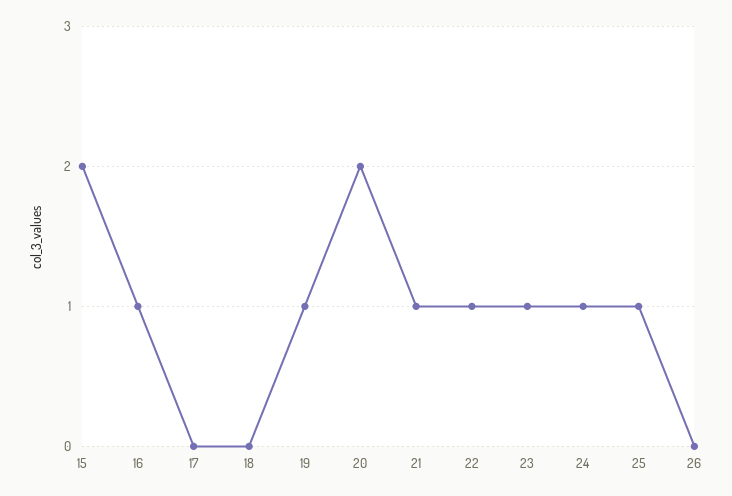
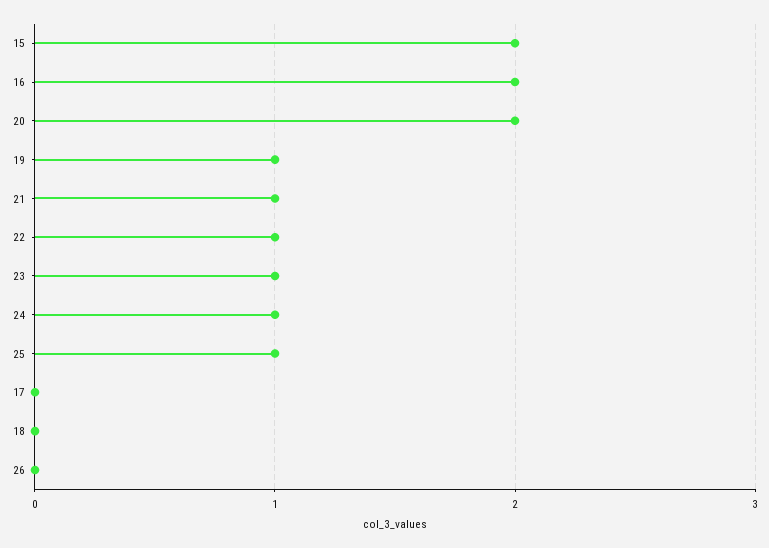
  {
    "15": 2,
-   "16": 1,
+   "16": 2,
    "17": 0,
    "18": 0,
    "19": 1,
    "20": 2,
    "21": 1,
    "22": 1,
    "23": 1,
    "24": 1,
    "25": 1,
    "26": 0
  }

